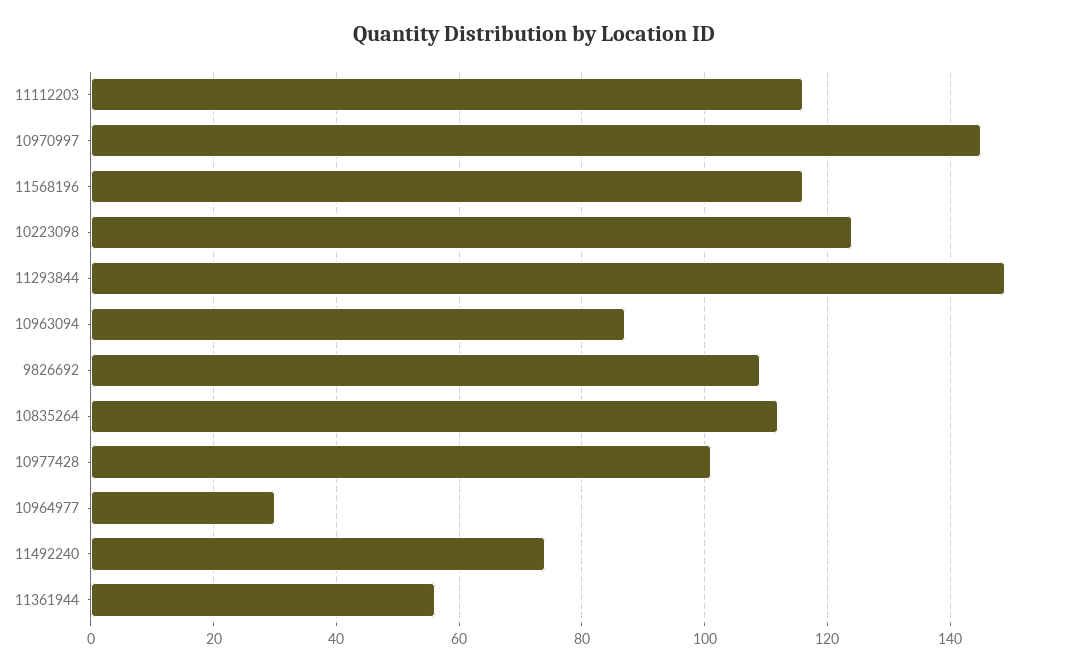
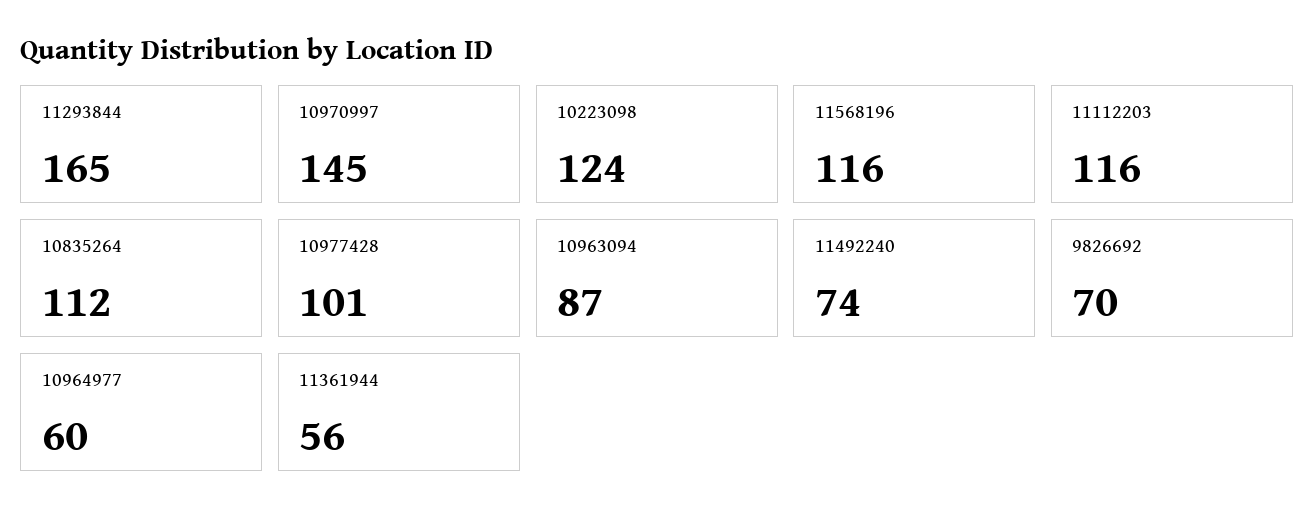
  {
    "11112203": 116,
    "10970997": 145,
    "11568196": 116,
    "10223098": 124,
-   "11293844": 150,
+   "11293844": 165,
    "10963094": 87,
-   "9826692": 110,
+   "9826692": 70,
    "10835264": 112,
    "10977428": 101,
-   "10964977": 30,
+   "10964977": 60,
    "11492240": 74,
    "11361944": 56
  }

